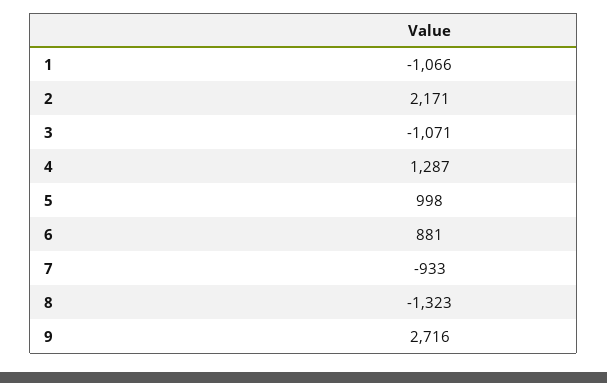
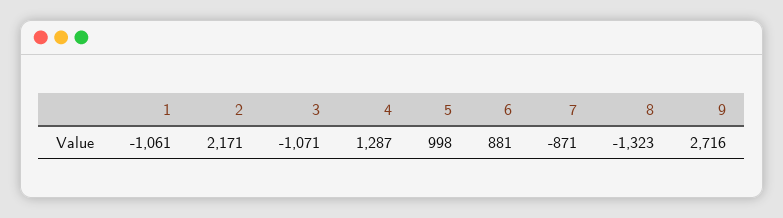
  {
-   "1": -1066,
+   "1": -1061,
    "2": 2171,
    "3": -1071,
    "4": 1287,
    "5": 998,
    "6": 881,
-   "7": -933,
+   "7": -871,
    "8": -1323,
    "9": 2716
  }

